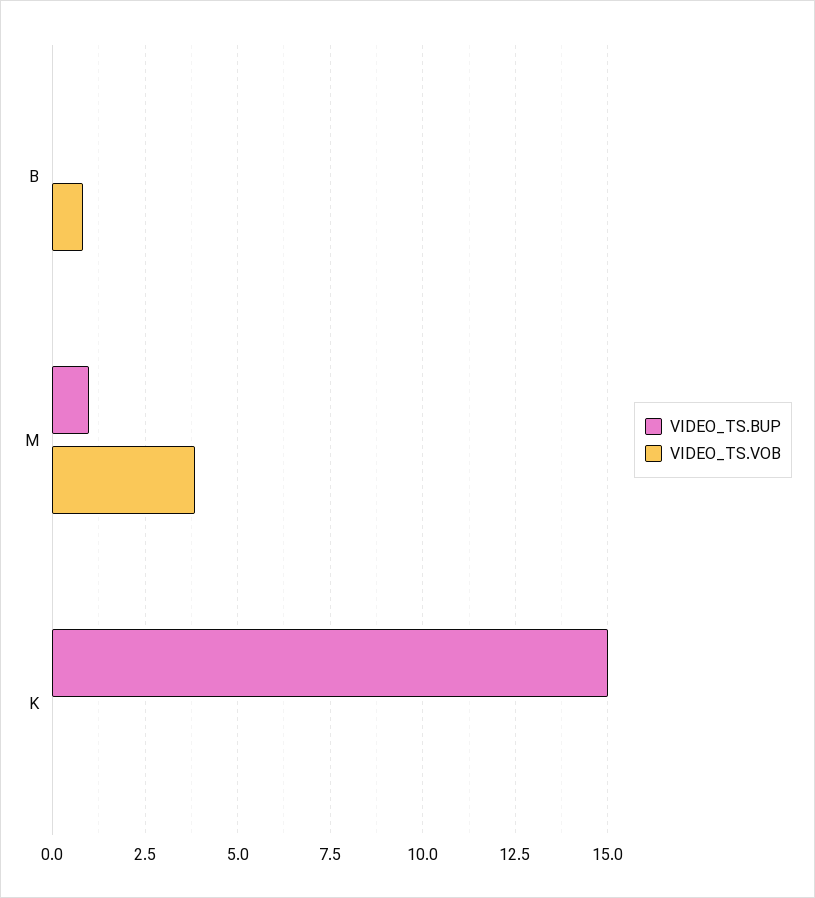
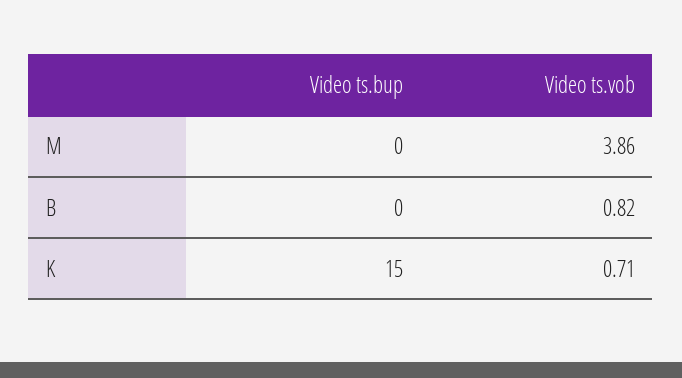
  {
    "VIDEO_TS.BUP": {
      "B": 0,
-     "M": 1,
+     "M": 0,
      "K": 15
    },
    "VIDEO_TS.VOB": {
      "B": 0.82,
      "M": 3.86,
-     "K": 0
+     "K": 0.71
    }
  }

